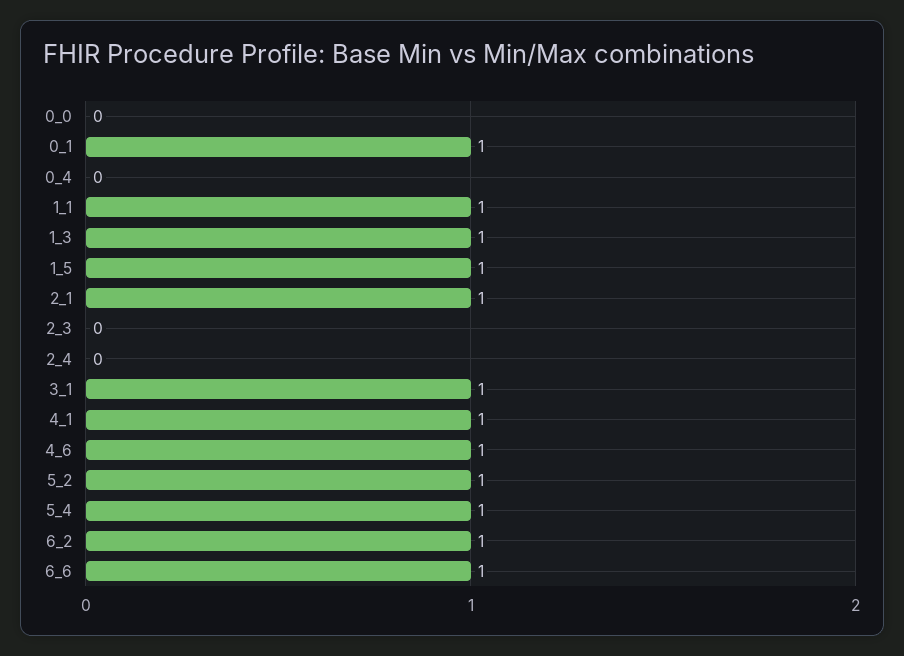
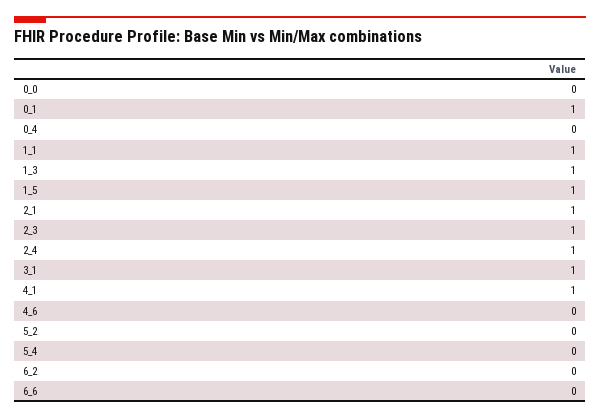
  {
    "0_0": 0,
    "0_1": 1,
    "0_4": 0,
    "1_1": 1,
    "1_3": 1,
    "1_5": 1,
    "2_1": 1,
-   "2_3": 0,
+   "2_3": 1,
-   "2_4": 0,
+   "2_4": 1,
    "3_1": 1,
    "4_1": 1,
-   "4_6": 1,
+   "4_6": 0,
-   "5_2": 1,
+   "5_2": 0,
-   "5_4": 1,
+   "5_4": 0,
-   "6_2": 1,
+   "6_2": 0,
-   "6_6": 1
+   "6_6": 0
  }

